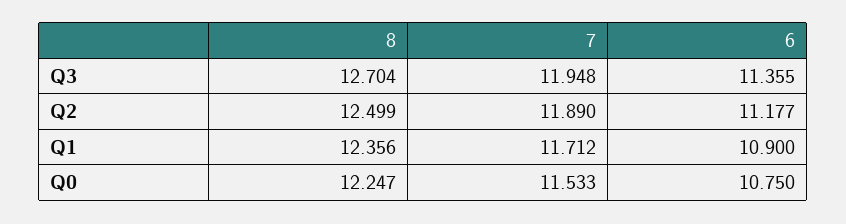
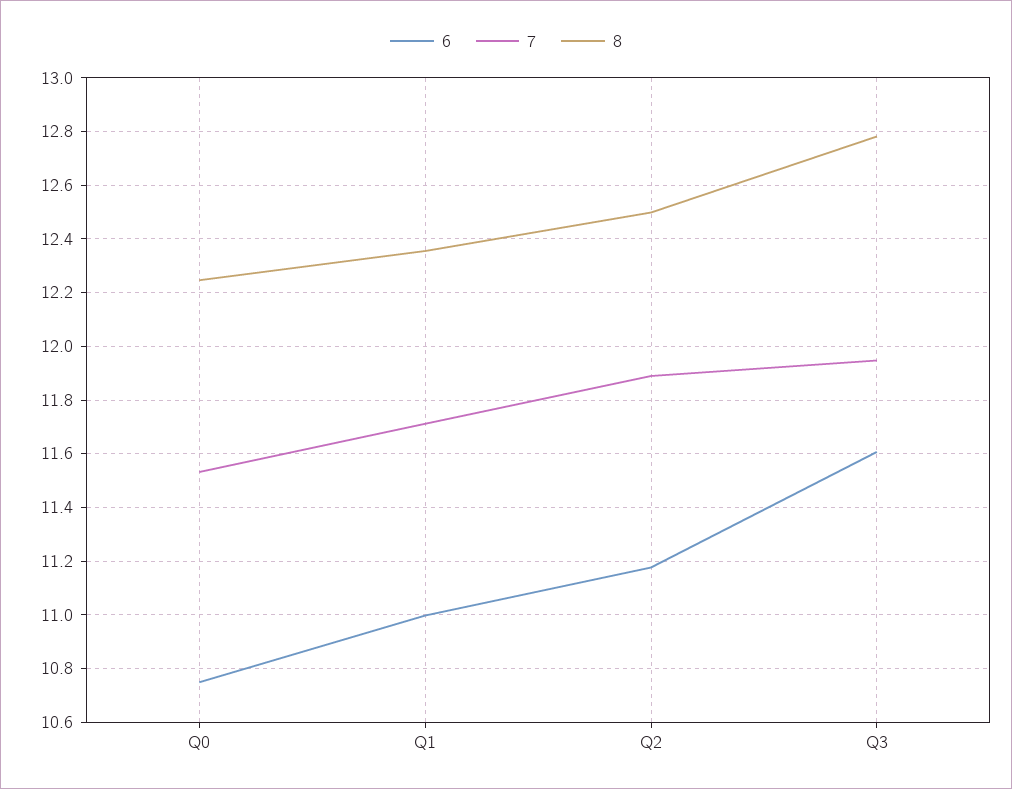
  {
    "8": {
-     "Q3": 12.704,
+     "Q3": 12.775,
      "Q2": 12.499,
      "Q1": 12.356,
      "Q0": 12.247
    },
    "7": {
      "Q3": 11.948,
      "Q2": 11.89,
      "Q1": 11.712,
      "Q0": 11.533
    },
    "6": {
-     "Q3": 11.355,
+     "Q3": 11.6,
      "Q2": 11.177,
-     "Q1": 10.9,
+     "Q1": 11,
      "Q0": 10.75
    }
  }

